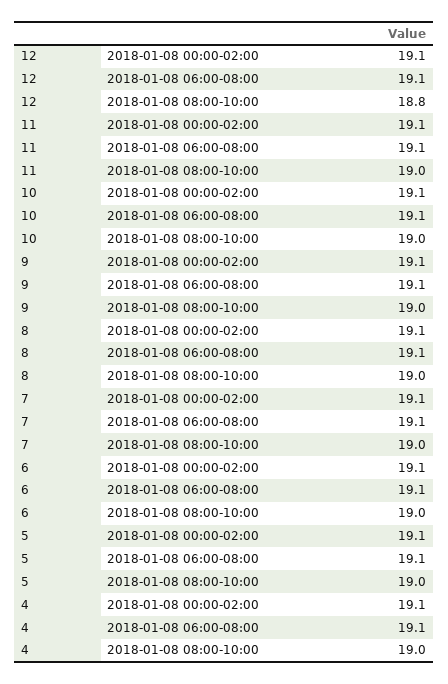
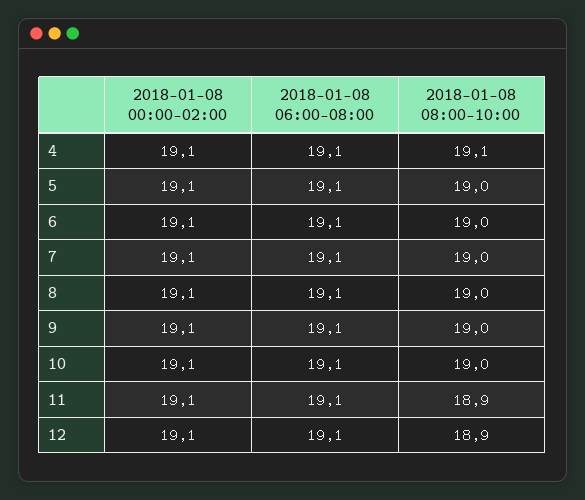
  {
    "12": {
      "2018-01-08 00:00-02:00": 19.1,
      "2018-01-08 06:00-08:00": 19.1,
-     "2018-01-08 08:00-10:00": 18.8
+     "2018-01-08 08:00-10:00": 18.9
    },
    "11": {
      "2018-01-08 00:00-02:00": 19.1,
      "2018-01-08 06:00-08:00": 19.1,
-     "2018-01-08 08:00-10:00": 19
+     "2018-01-08 08:00-10:00": 18.9
    },
    "10": {
      "2018-01-08 00:00-02:00": 19.1,
      "2018-01-08 06:00-08:00": 19.1,
      "2018-01-08 08:00-10:00": 19
    },
    "9": {
      "2018-01-08 00:00-02:00": 19.1,
      "2018-01-08 06:00-08:00": 19.1,
      "2018-01-08 08:00-10:00": 19
    },
    "8": {
      "2018-01-08 00:00-02:00": 19.1,
      "2018-01-08 06:00-08:00": 19.1,
      "2018-01-08 08:00-10:00": 19
    },
    "7": {
      "2018-01-08 00:00-02:00": 19.1,
      "2018-01-08 06:00-08:00": 19.1,
      "2018-01-08 08:00-10:00": 19
    },
    "6": {
      "2018-01-08 00:00-02:00": 19.1,
      "2018-01-08 06:00-08:00": 19.1,
      "2018-01-08 08:00-10:00": 19
    },
    "5": {
      "2018-01-08 00:00-02:00": 19.1,
      "2018-01-08 06:00-08:00": 19.1,
      "2018-01-08 08:00-10:00": 19
    },
    "4": {
      "2018-01-08 00:00-02:00": 19.1,
      "2018-01-08 06:00-08:00": 19.1,
-     "2018-01-08 08:00-10:00": 19
+     "2018-01-08 08:00-10:00": 19.1
    }
  }

